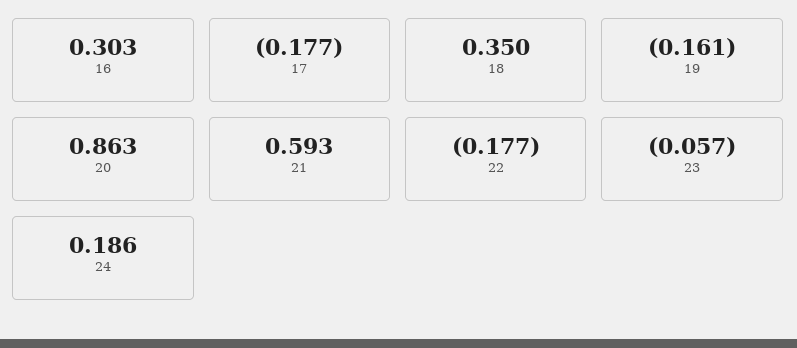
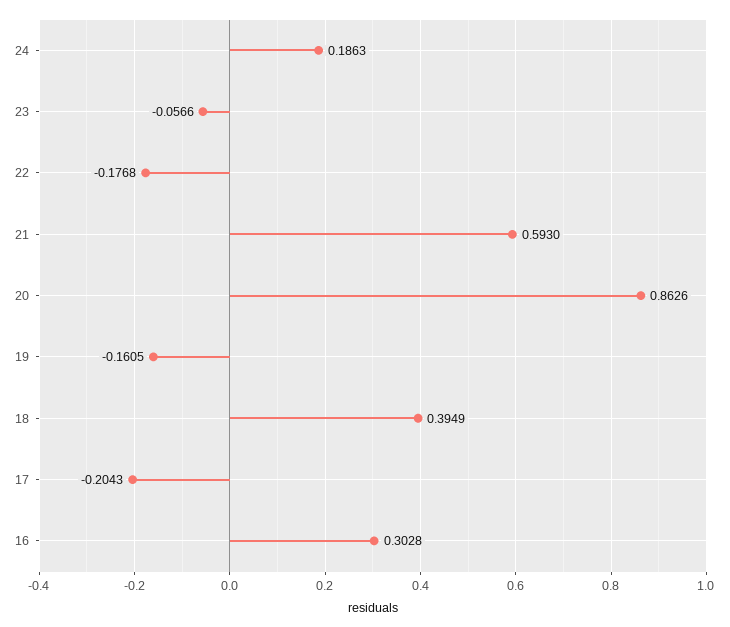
  {
    "16": 0.3028,
-   "17": -0.177,
+   "17": -0.2043,
-   "18": 0.35,
+   "18": 0.3949,
    "19": -0.1605,
    "20": 0.8626,
    "21": 0.593,
    "22": -0.1768,
    "23": -0.0566,
    "24": 0.1863
  }

